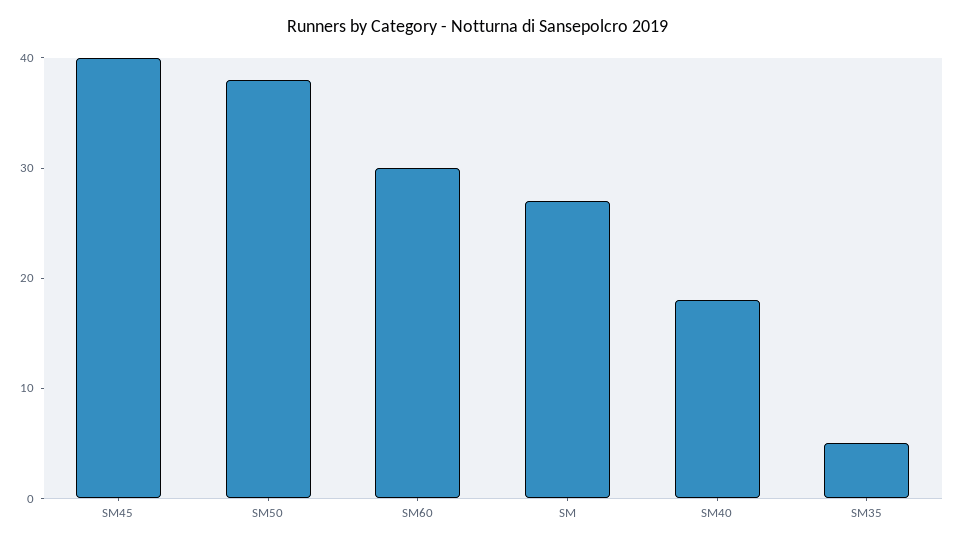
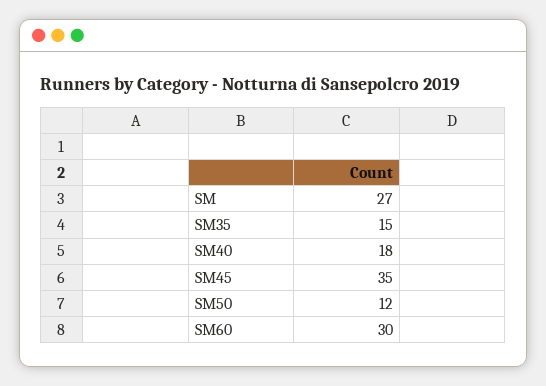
  {
-   "SM45": 40,
+   "SM45": 35,
-   "SM50": 38,
+   "SM50": 12,
    "SM60": 30,
    "SM": 27,
    "SM40": 18,
-   "SM35": 5
+   "SM35": 15
  }

